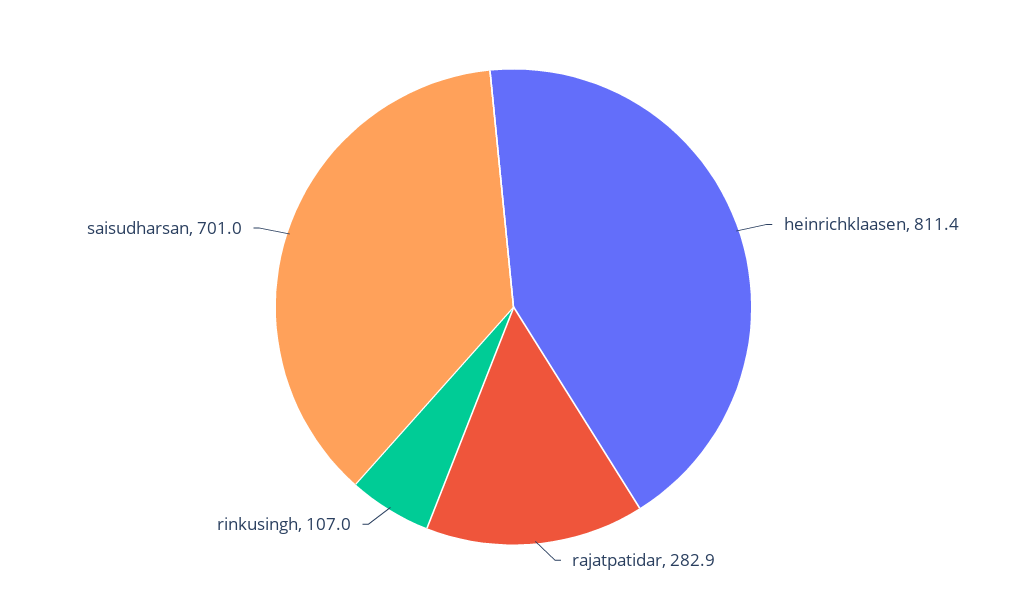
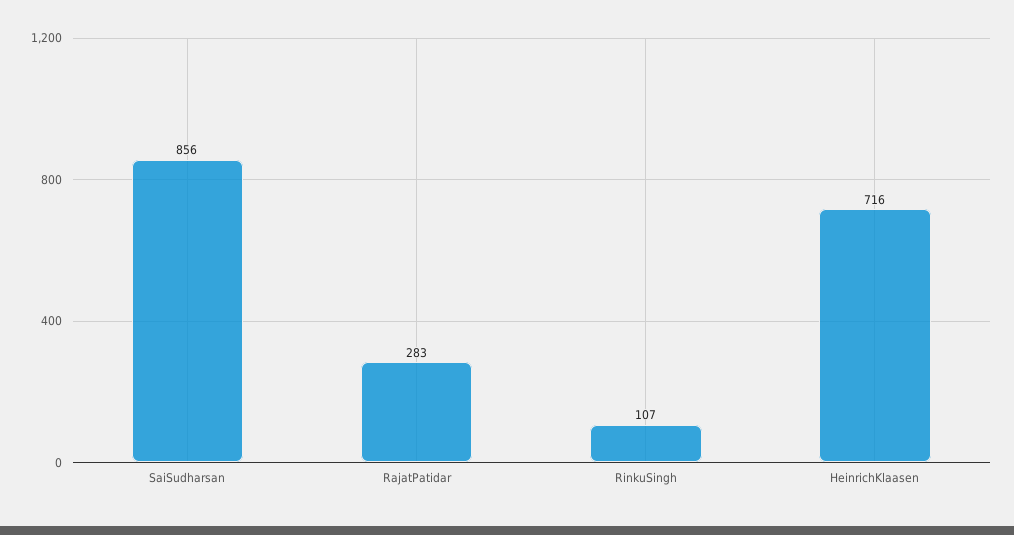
  {
-   "heinrichklaasen": 811.4,
+   "heinrichklaasen": 716,
    "rajatpatidar": 282.9,
    "rinkusingh": 107,
-   "saisudharsan": 701
+   "saisudharsan": 856
  }

